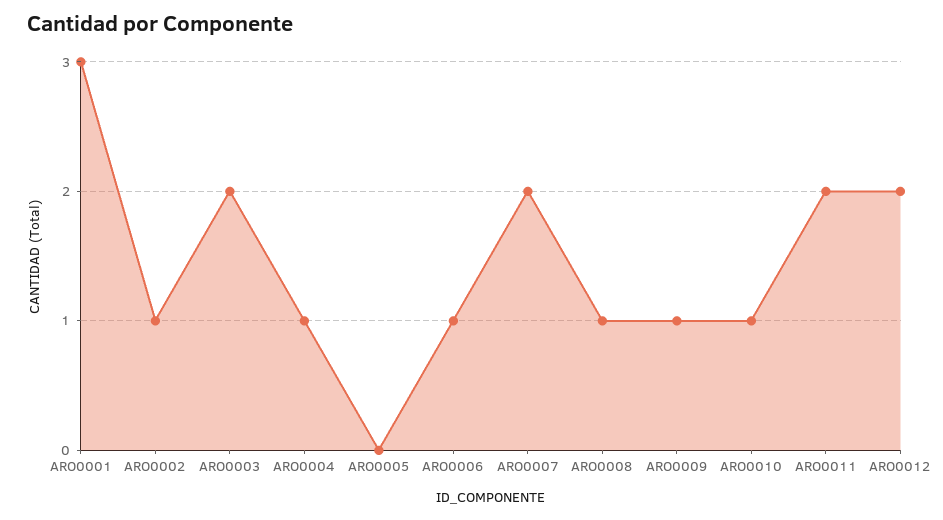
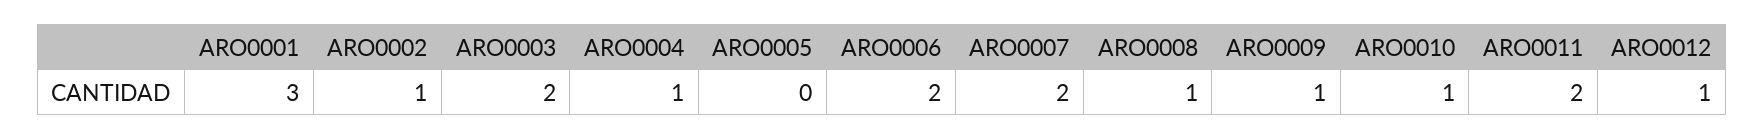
  {
    "ARO0001": 3,
    "ARO0002": 1,
    "ARO0003": 2,
    "ARO0004": 1,
    "ARO0005": 0,
-   "ARO0006": 1,
+   "ARO0006": 2,
    "ARO0007": 2,
    "ARO0008": 1,
    "ARO0009": 1,
    "ARO0010": 1,
    "ARO0011": 2,
-   "ARO0012": 2
+   "ARO0012": 1
  }

